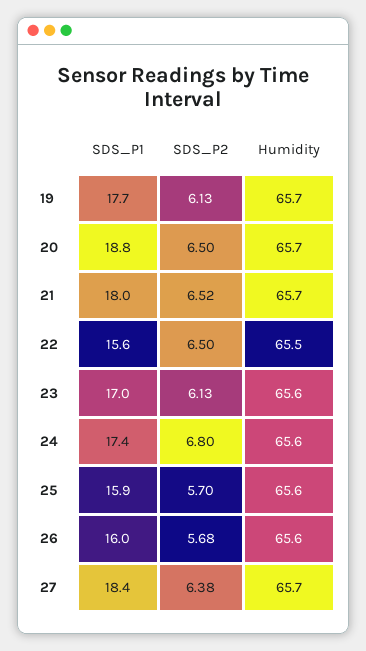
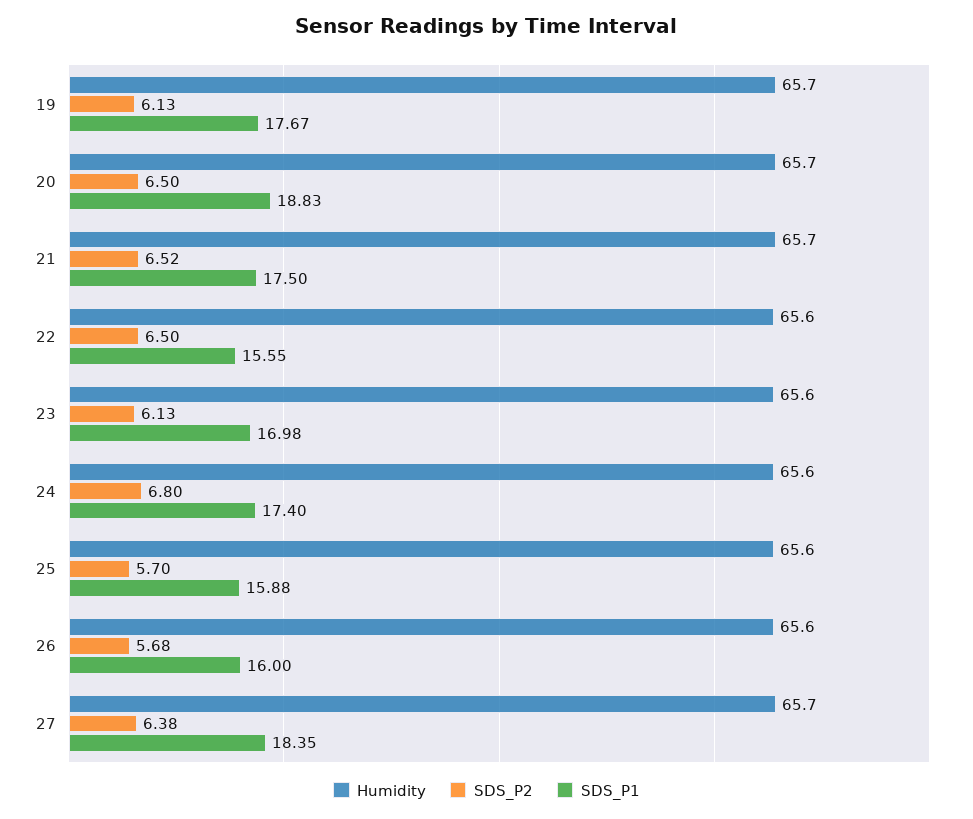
  {
    "SDS_P1": {
      "19": 17.67,
      "20": 18.83,
-     "21": 18,
+     "21": 17.5,
      "22": 15.55,
      "23": 16.98,
      "24": 17.4,
      "25": 15.88,
      "26": 16,
      "27": 18.35
    },
    "SDS_P2": {
      "19": 6.13,
      "20": 6.5,
      "21": 6.52,
      "22": 6.5,
      "23": 6.13,
      "24": 6.8,
      "25": 5.7,
      "26": 5.68,
      "27": 6.38
    },
    "Humidity": {
      "19": 65.7,
      "20": 65.7,
      "21": 65.7,
-     "22": 65.5,
+     "22": 65.6,
      "23": 65.6,
      "24": 65.6,
      "25": 65.6,
      "26": 65.6,
      "27": 65.7
    }
  }

